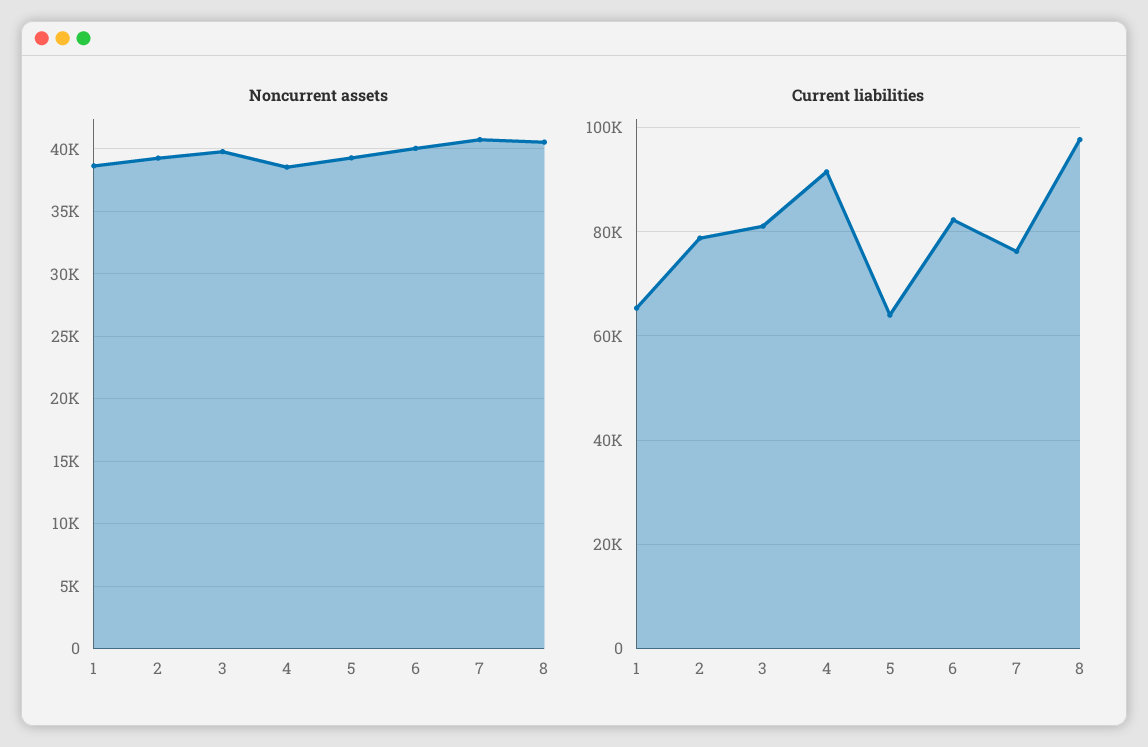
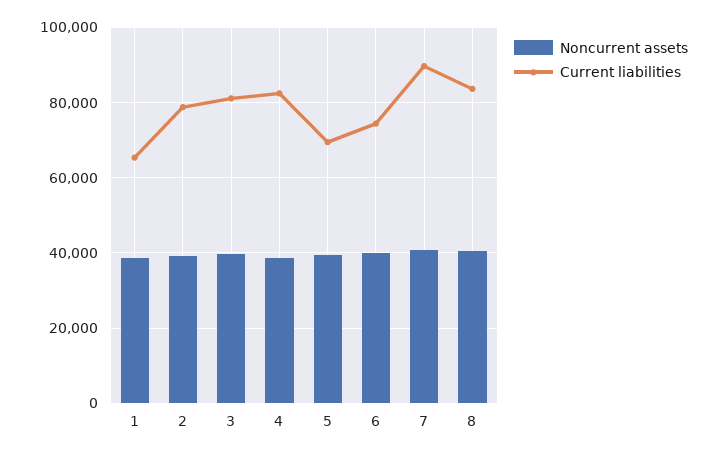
  {
    "Noncurrent assets": {
      "1": 38500,
      "2": 39500,
      "3": 40000,
      "4": 38500,
      "5": 39500,
      "6": 40000,
      "7": 40500,
      "8": 40500
    },
    "Current liabilities": {
      "1": 66000,
      "2": 78000,
      "3": 82000,
-     "4": 92000,
+     "4": 82000,
-     "5": 64000,
+     "5": 70000,
-     "6": 82000,
+     "6": 74000,
-     "7": 76000,
+     "7": 90000,
-     "8": 98000
+     "8": 84000
    }
  }

